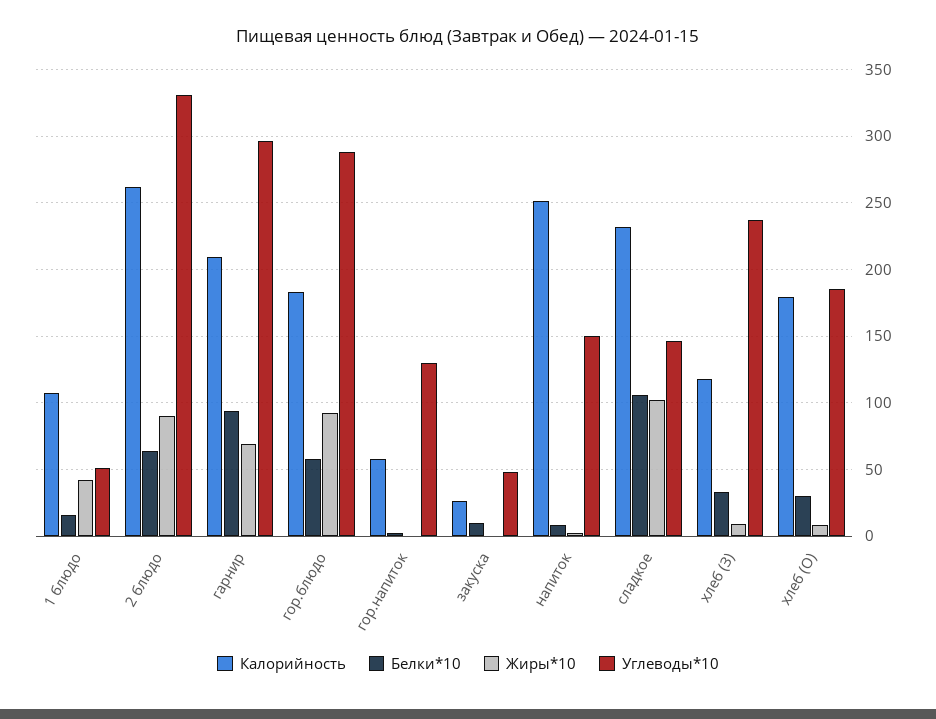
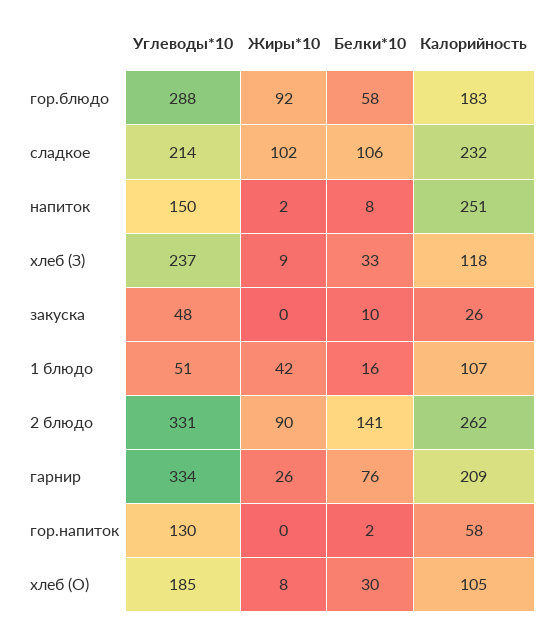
  {
    "Калорийность": {
      "1 блюдо": 107,
      "2 блюдо": 262,
      "гарнир": 209,
      "гор.блюдо": 183,
      "гор.напиток": 58,
      "закуска": 26,
      "напиток": 251,
      "сладкое": 232,
      "хлеб (З)": 118,
-     "хлеб (О)": 180
+     "хлеб (О)": 105
    },
    "Белки*10": {
      "1 блюдо": 16,
-     "2 блюдо": 65,
+     "2 блюдо": 141,
-     "гарнир": 95,
+     "гарнир": 76,
      "гор.блюдо": 58,
      "гор.напиток": 2,
      "закуска": 10,
      "напиток": 8,
      "сладкое": 106,
      "хлеб (З)": 33,
      "хлеб (О)": 30
    },
    "Жиры*10": {
      "1 блюдо": 42,
      "2 блюдо": 90,
-     "гарнир": 70,
+     "гарнир": 26,
      "гор.блюдо": 92,
      "гор.напиток": 0,
      "закуска": 0,
      "напиток": 2,
      "сладкое": 102,
      "хлеб (З)": 9,
      "хлеб (О)": 8
    },
    "Углеводы*10": {
      "1 блюдо": 51,
      "2 блюдо": 331,
-     "гарнир": 295,
+     "гарнир": 334,
      "гор.блюдо": 288,
      "гор.напиток": 130,
      "закуска": 48,
      "напиток": 150,
-     "сладкое": 145,
+     "сладкое": 214,
      "хлеб (З)": 237,
      "хлеб (О)": 185
    }
  }

